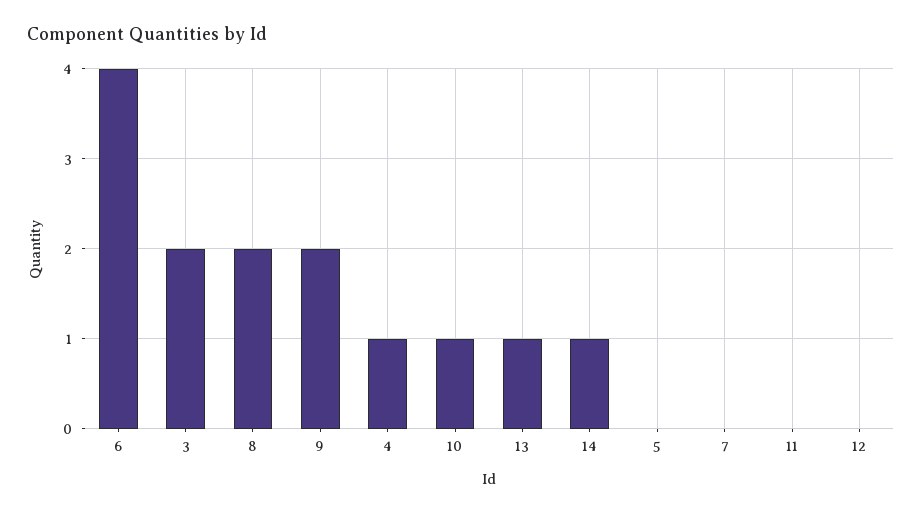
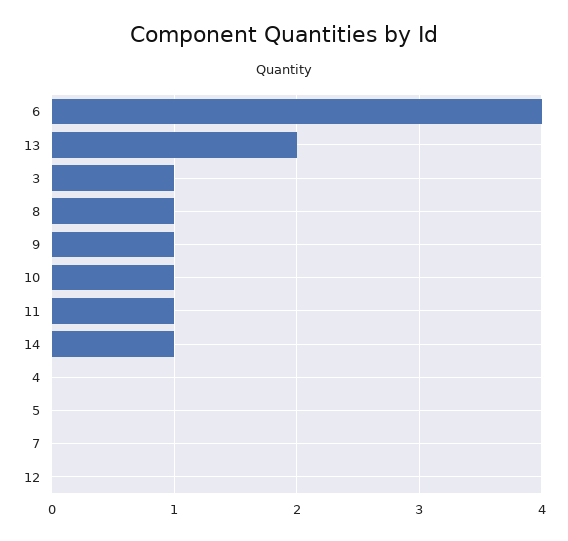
  {
    "6": 4,
-   "3": 2,
+   "3": 1,
-   "8": 2,
+   "8": 1,
-   "9": 2,
+   "9": 1,
-   "4": 1,
+   "4": 0,
    "10": 1,
-   "13": 1,
+   "13": 2,
    "14": 1,
    "5": 0,
    "7": 0,
-   "11": 0,
+   "11": 1,
    "12": 0
  }

